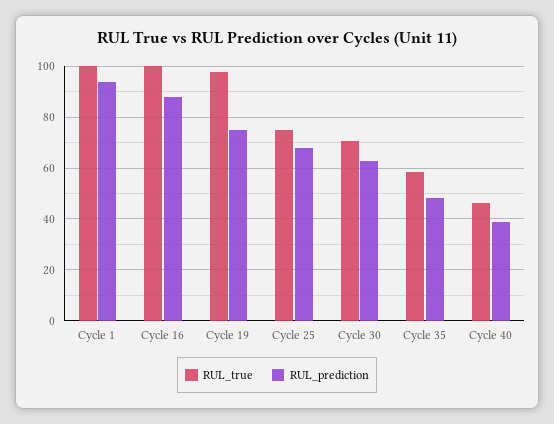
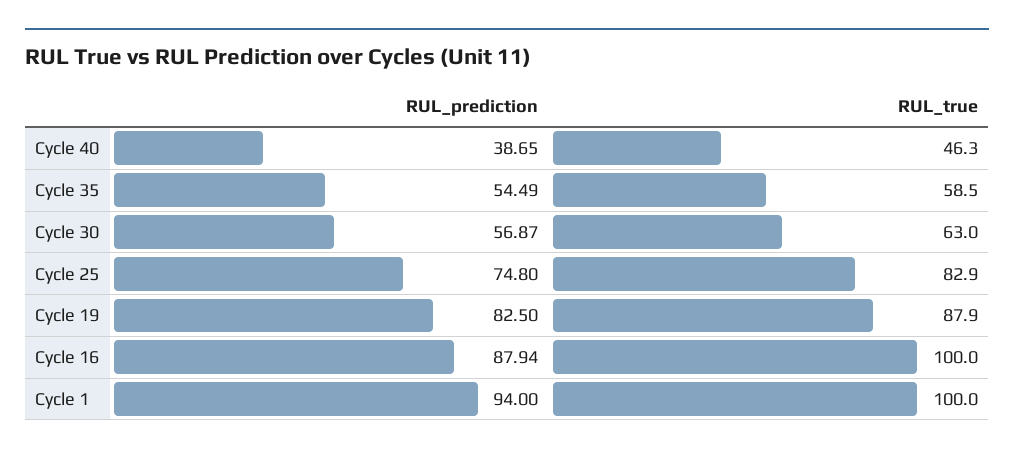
  {
    "RUL_true": {
      "Cycle 1": 100,
      "Cycle 16": 100,
-     "Cycle 19": 97.5,
+     "Cycle 19": 87.9,
-     "Cycle 25": 75,
+     "Cycle 25": 82.9,
-     "Cycle 30": 70,
+     "Cycle 30": 63,
      "Cycle 35": 58.5,
      "Cycle 40": 46.3
    },
    "RUL_prediction": {
      "Cycle 1": 94,
      "Cycle 16": 87.94,
-     "Cycle 19": 75,
+     "Cycle 19": 82.5,
-     "Cycle 25": 67.5,
+     "Cycle 25": 74.8,
-     "Cycle 30": 62.5,
+     "Cycle 30": 56.87,
-     "Cycle 35": 47.5,
+     "Cycle 35": 54.49,
      "Cycle 40": 38.65
    }
  }

